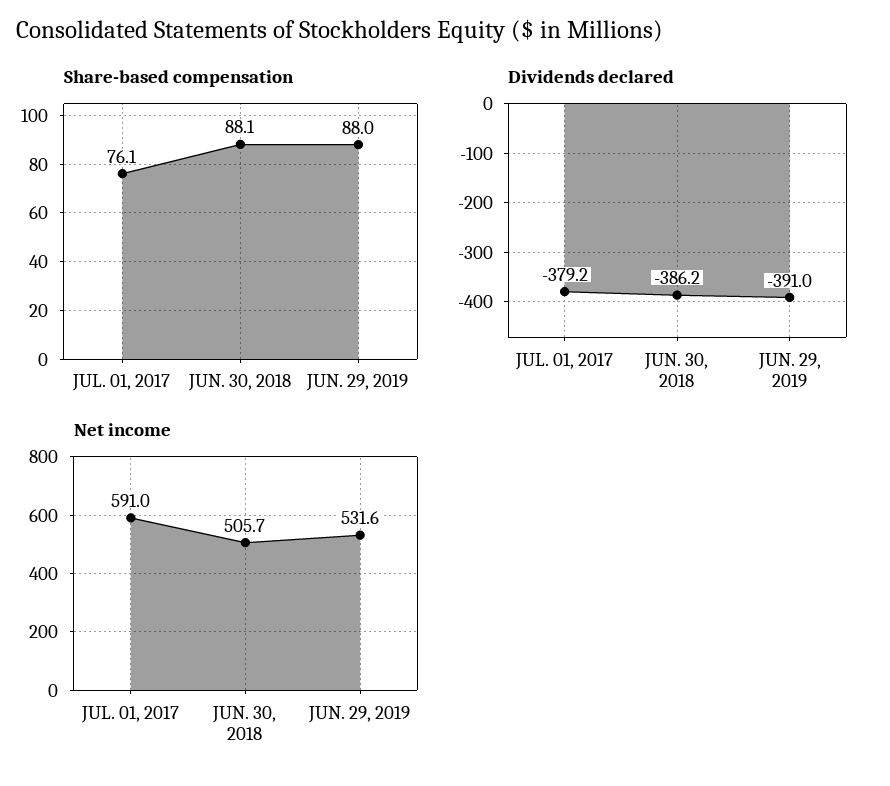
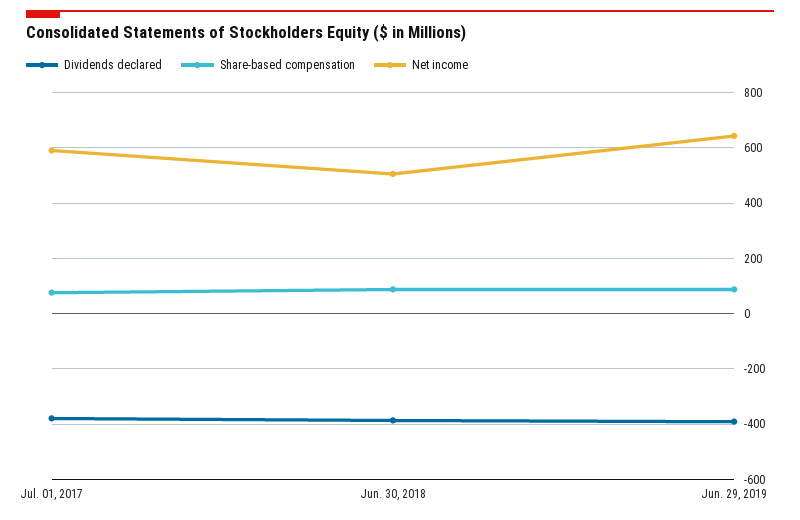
  {
    "Share-based compensation": {
      "JUL. 01, 2017": 76.1,
      "JUN. 30, 2018": 88.1,
      "JUN. 29, 2019": 88
    },
    "Dividends declared": {
      "JUL. 01, 2017": -379.2,
      "JUN. 30, 2018": -386.2,
      "JUN. 29, 2019": -391
    },
    "Net income": {
      "JUL. 01, 2017": 591,
      "JUN. 30, 2018": 505.7,
-     "JUN. 29, 2019": 531.6
+     "JUN. 29, 2019": 650
    }
  }

